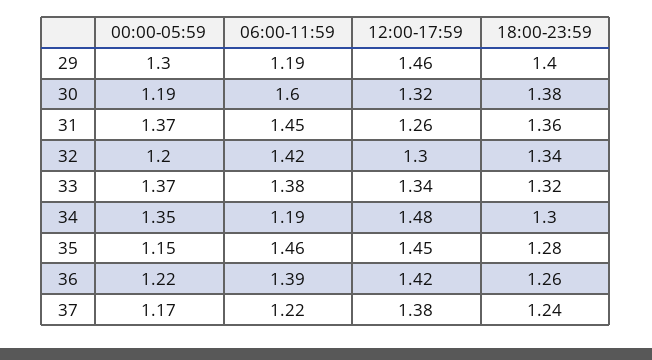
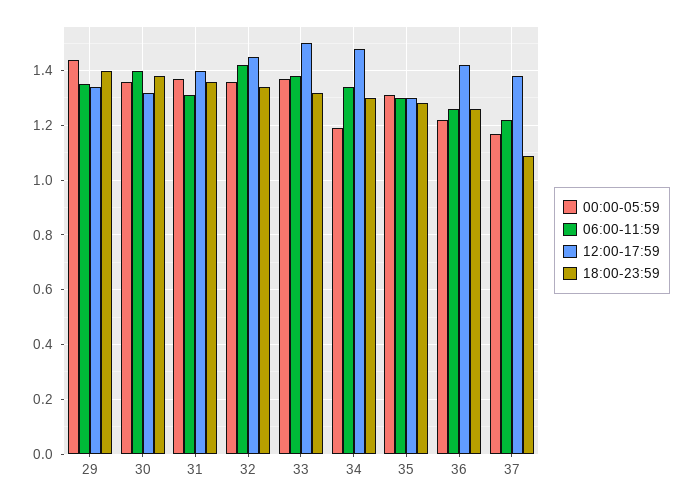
  {
    "00:00-05:59": {
-     "29": 1.3,
+     "29": 1.45,
-     "30": 1.19,
+     "30": 1.35,
      "31": 1.37,
-     "32": 1.2,
+     "32": 1.35,
      "33": 1.37,
-     "34": 1.35,
+     "34": 1.2,
-     "35": 1.15,
+     "35": 1.3,
      "36": 1.22,
      "37": 1.17
    },
    "06:00-11:59": {
-     "29": 1.19,
+     "29": 1.35,
-     "30": 1.6,
+     "30": 1.4,
-     "31": 1.45,
+     "31": 1.3,
      "32": 1.42,
      "33": 1.38,
-     "34": 1.19,
+     "34": 1.35,
-     "35": 1.46,
+     "35": 1.3,
-     "36": 1.39,
+     "36": 1.25,
      "37": 1.22
    },
    "12:00-17:59": {
-     "29": 1.46,
+     "29": 1.35,
      "30": 1.32,
-     "31": 1.26,
+     "31": 1.4,
-     "32": 1.3,
+     "32": 1.45,
-     "33": 1.34,
+     "33": 1.5,
      "34": 1.48,
-     "35": 1.45,
+     "35": 1.3,
      "36": 1.42,
      "37": 1.38
    },
    "18:00-23:59": {
      "29": 1.4,
      "30": 1.38,
      "31": 1.36,
      "32": 1.34,
      "33": 1.32,
      "34": 1.3,
      "35": 1.28,
      "36": 1.26,
-     "37": 1.24
+     "37": 1.1
    }
  }

